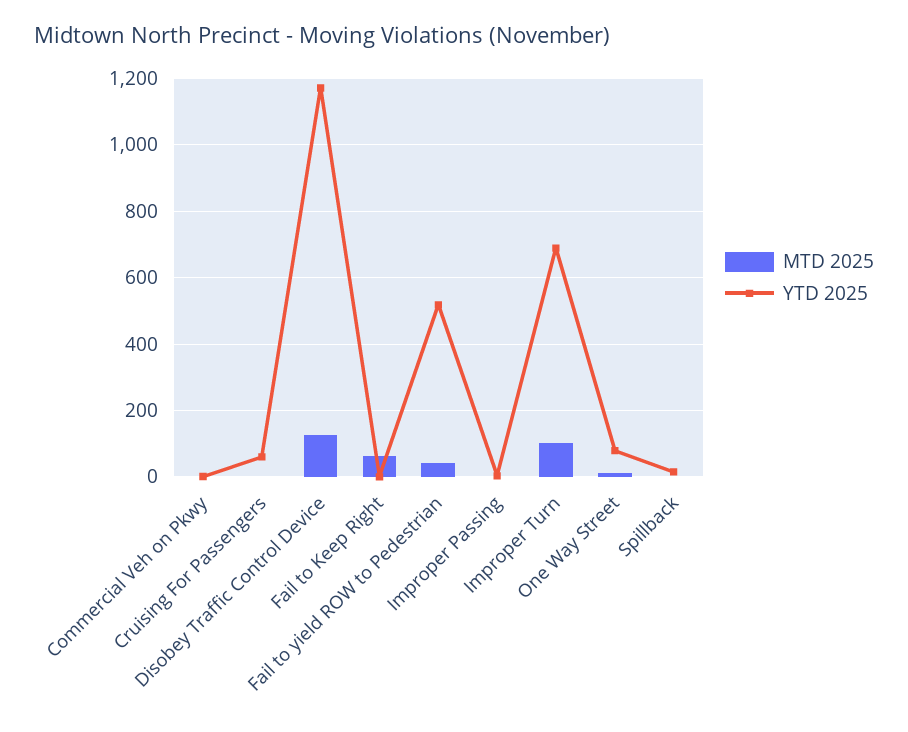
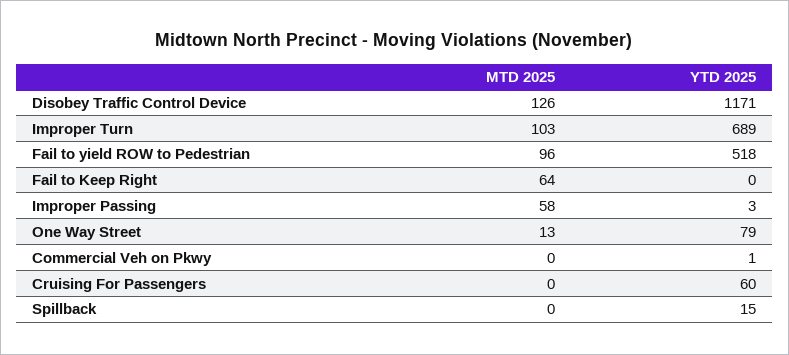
  {
    "MTD 2025": {
      "Commercial Veh on Pkwy": 0,
      "Cruising For Passengers": 0,
      "Disobey Traffic Control Device": 126,
      "Fail to Keep Right": 64,
-     "Fail to yield ROW to Pedestrian": 40,
+     "Fail to yield ROW to Pedestrian": 96,
-     "Improper Passing": 0,
+     "Improper Passing": 58,
      "Improper Turn": 103,
      "One Way Street": 13,
      "Spillback": 0
    },
    "YTD 2025": {
      "Commercial Veh on Pkwy": 1,
      "Cruising For Passengers": 60,
      "Disobey Traffic Control Device": 1171,
      "Fail to Keep Right": 0,
      "Fail to yield ROW to Pedestrian": 518,
      "Improper Passing": 3,
      "Improper Turn": 689,
      "One Way Street": 79,
      "Spillback": 15
    }
  }

